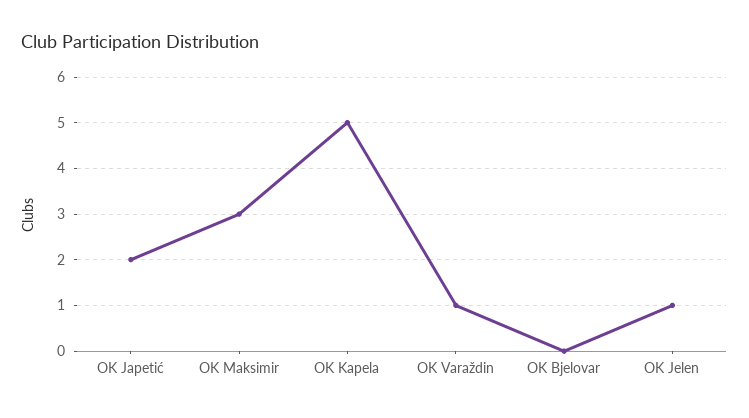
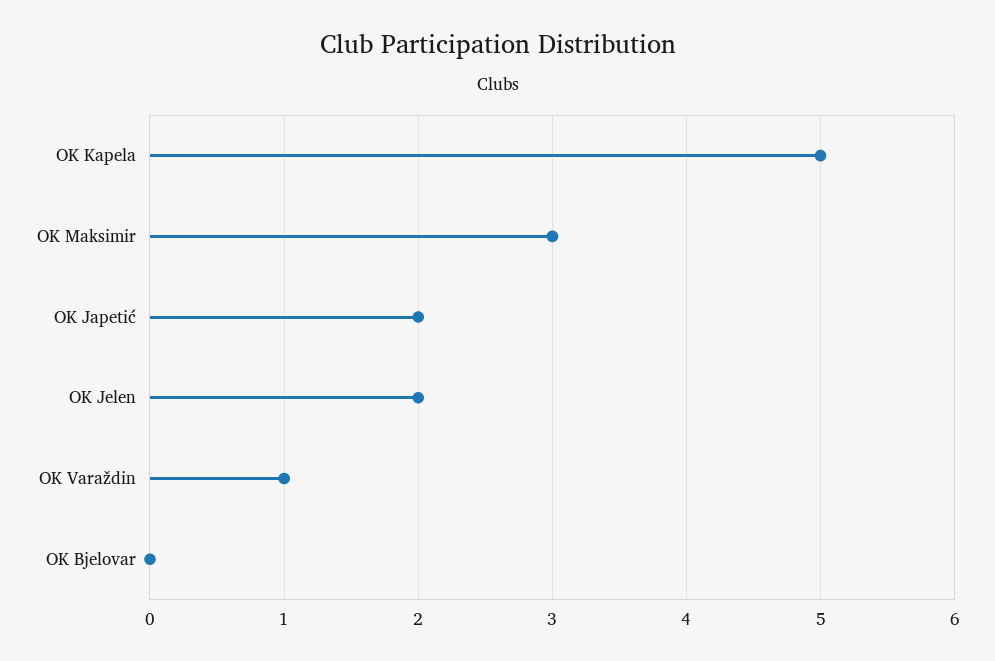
  {
    "OK Japetić": 2,
    "OK Maksimir": 3,
    "OK Kapela": 5,
    "OK Varaždin": 1,
    "OK Bjelovar": 0,
-   "OK Jelen": 1
+   "OK Jelen": 2
  }

